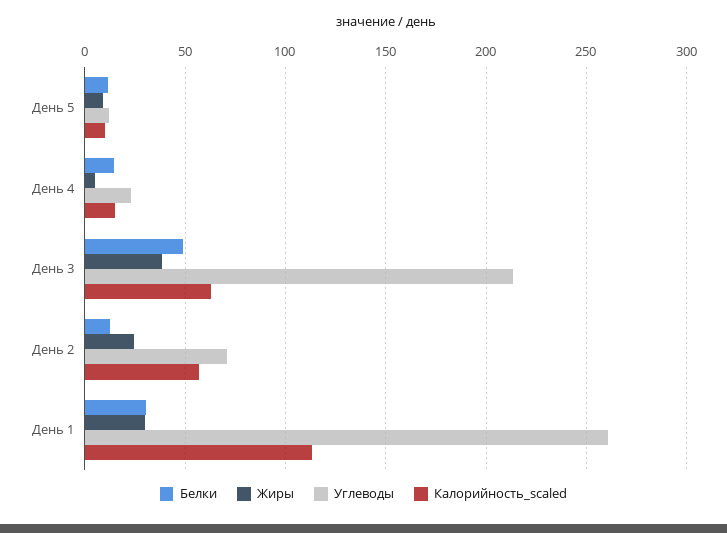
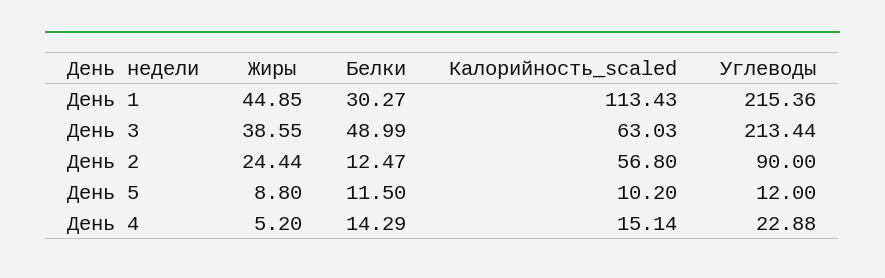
  {
    "Белки": {
      "День 5": 11.5,
      "День 4": 14.29,
      "День 3": 48.99,
      "День 2": 12.47,
      "День 1": 30.27
    },
    "Жиры": {
      "День 5": 8.8,
      "День 4": 5.2,
      "День 3": 38.55,
      "День 2": 24.44,
-     "День 1": 30
+     "День 1": 44.85
    },
    "Углеводы": {
      "День 5": 12,
      "День 4": 22.88,
      "День 3": 213.44,
-     "День 2": 70,
+     "День 2": 90,
-     "День 1": 260
+     "День 1": 215.36
    },
    "Калорийность_scaled": {
      "День 5": 10.2,
      "День 4": 15.14,
      "День 3": 63.03,
      "День 2": 56.8,
      "День 1": 113.43
    }
  }

